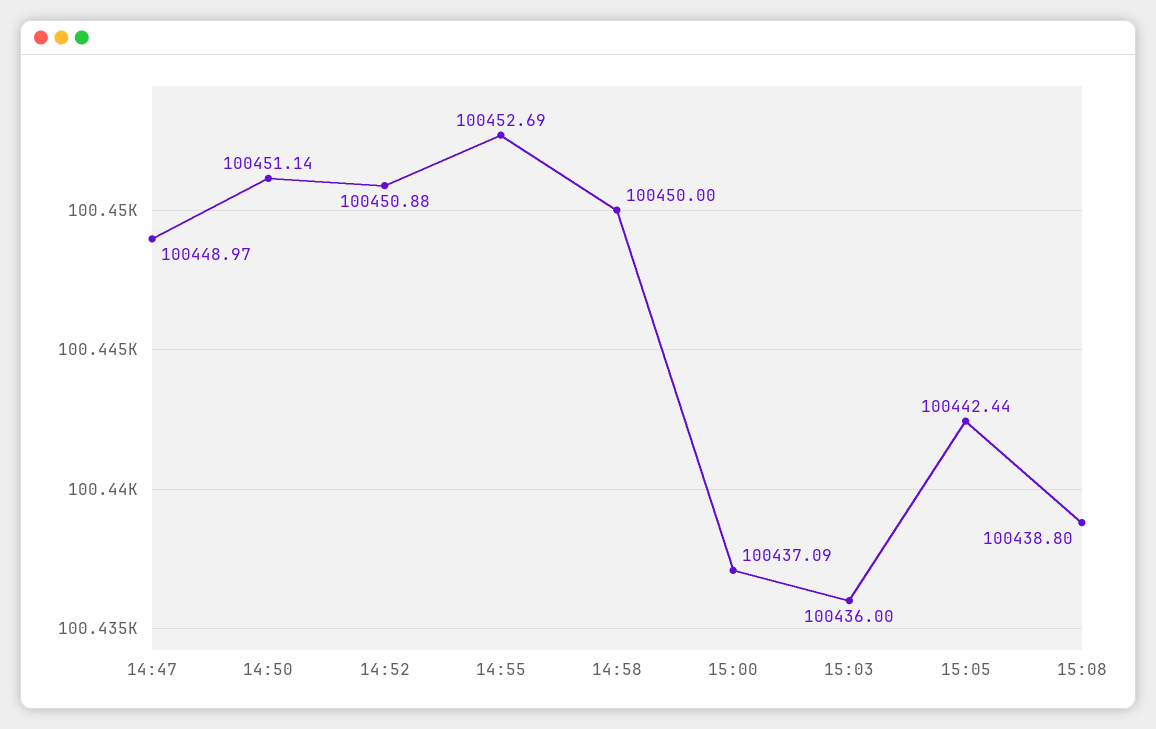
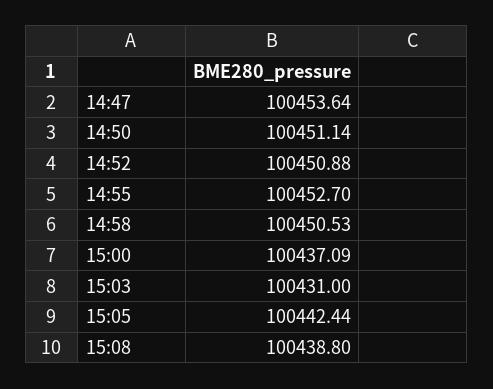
  {
-   "14:47": 100448.97,
+   "14:47": 100453.64,
    "14:50": 100451.14,
    "14:52": 100450.88,
-   "14:55": 100452.69,
+   "14:55": 100452.7,
-   "14:58": 100450,
+   "14:58": 100450.53,
    "15:00": 100437.09,
-   "15:03": 100436,
+   "15:03": 100431,
    "15:05": 100442.44,
    "15:08": 100438.8
  }

